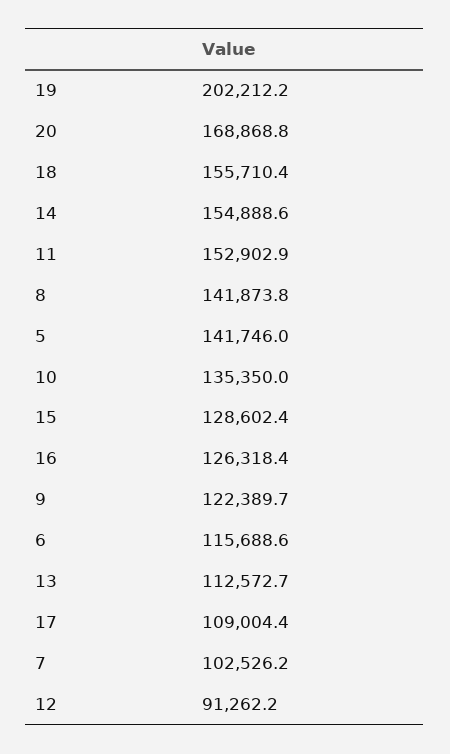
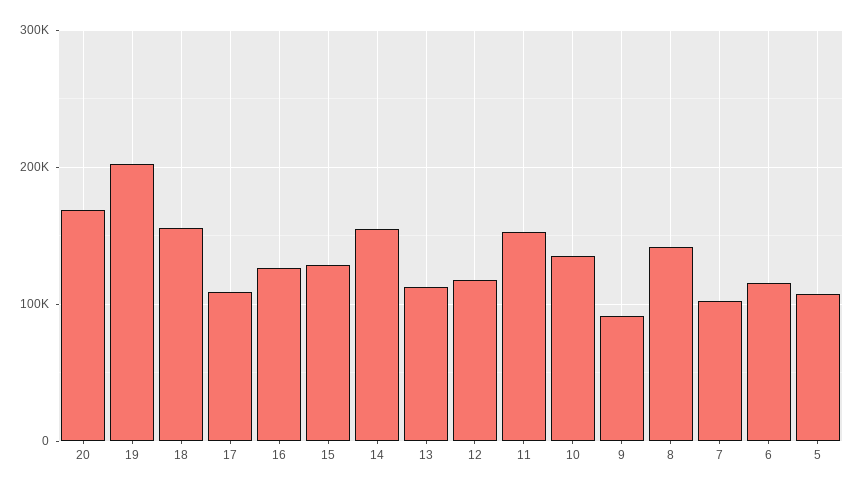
  {
    "19": 202212.2,
    "20": 168868.8,
    "18": 155710.4,
    "14": 154888.6,
    "11": 152902.9,
    "8": 141873.8,
-   "5": 141746,
+   "5": 110000,
    "10": 135350,
    "15": 128602.4,
    "16": 126318.4,
-   "9": 122389.7,
+   "9": 90000,
    "6": 115688.6,
    "13": 112572.7,
    "17": 109004.4,
    "7": 102526.2,
-   "12": 91262.2
+   "12": 120000
  }

